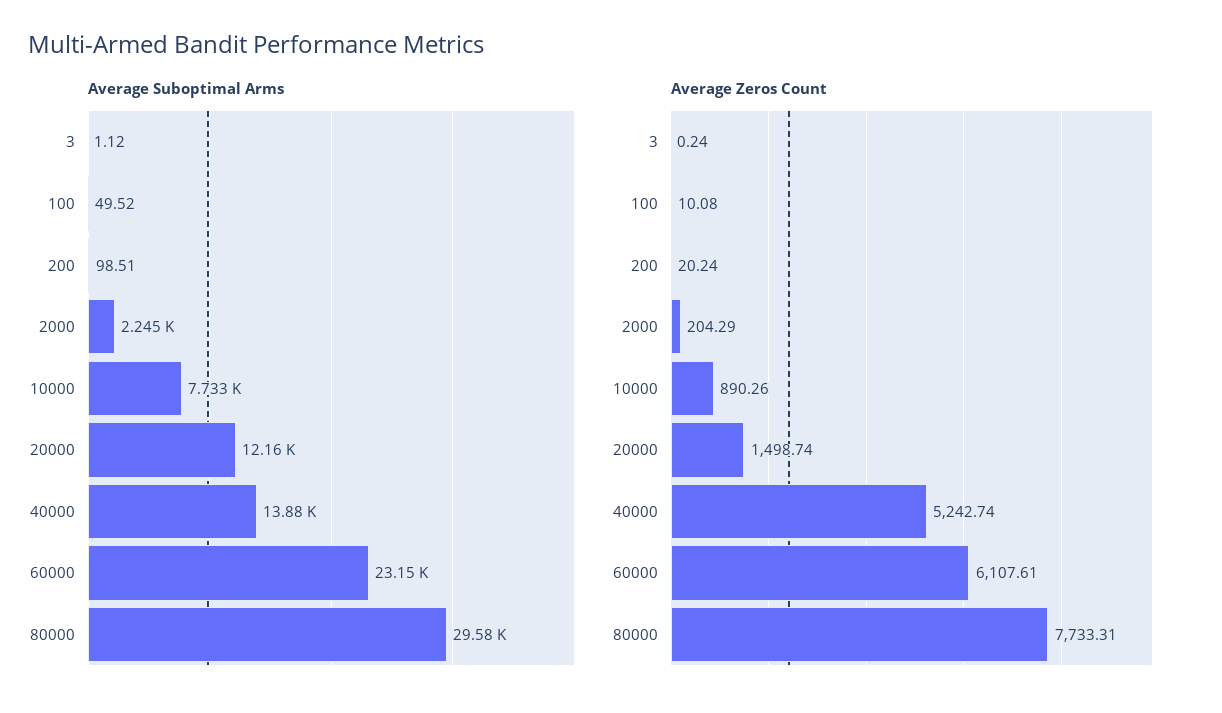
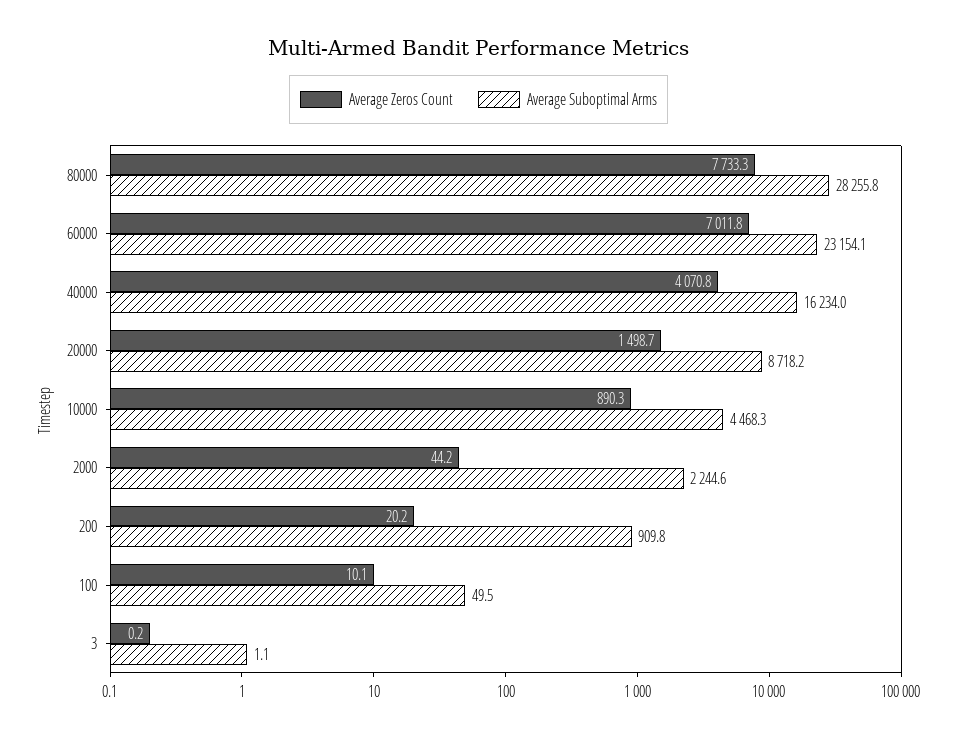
  {
    "Average Suboptimal Arms": {
      "3": 1.12,
      "100": 49.52,
-     "200": 98.51,
+     "200": 909.8,
      "2000": 2244.6,
-     "10000": 7733,
+     "10000": 4468.3,
-     "20000": 12160,
+     "20000": 8718.2,
-     "40000": 13880,
+     "40000": 16234,
      "60000": 23154.1,
-     "80000": 29580
+     "80000": 28255.8
    },
    "Average Zeros Count": {
      "3": 0.24,
      "100": 10.08,
      "200": 20.24,
-     "2000": 204.29,
+     "2000": 44.2,
      "10000": 890.26,
      "20000": 1498.74,
-     "40000": 5242.74,
+     "40000": 4070.8,
-     "60000": 6107.61,
+     "60000": 7011.8,
      "80000": 7733.31
    }
  }

